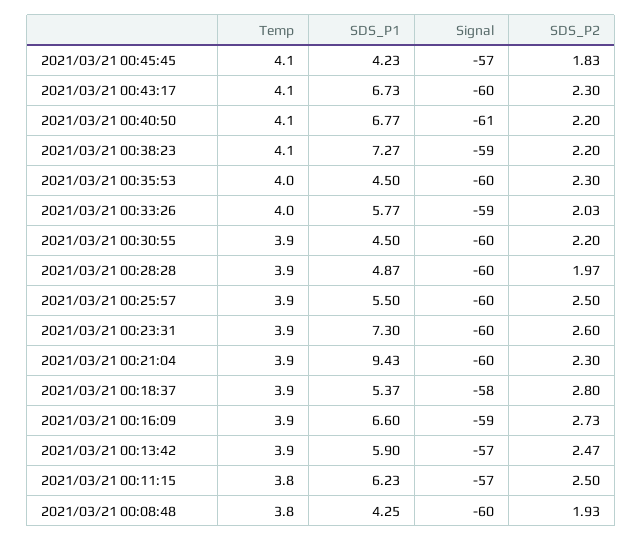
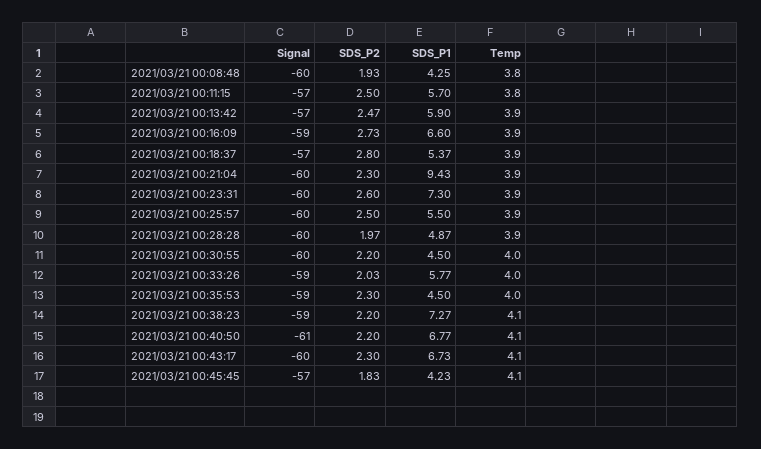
  {
    "Temp": {
      "2021/03/21 00:45:45": 4.1,
      "2021/03/21 00:43:17": 4.1,
      "2021/03/21 00:40:50": 4.1,
      "2021/03/21 00:38:23": 4.1,
      "2021/03/21 00:35:53": 4,
      "2021/03/21 00:33:26": 4,
-     "2021/03/21 00:30:55": 3.9,
+     "2021/03/21 00:30:55": 4,
      "2021/03/21 00:28:28": 3.9,
      "2021/03/21 00:25:57": 3.9,
      "2021/03/21 00:23:31": 3.9,
      "2021/03/21 00:21:04": 3.9,
      "2021/03/21 00:18:37": 3.9,
      "2021/03/21 00:16:09": 3.9,
      "2021/03/21 00:13:42": 3.9,
      "2021/03/21 00:11:15": 3.8,
      "2021/03/21 00:08:48": 3.8
    },
    "SDS_P1": {
      "2021/03/21 00:45:45": 4.23,
      "2021/03/21 00:43:17": 6.73,
      "2021/03/21 00:40:50": 6.77,
      "2021/03/21 00:38:23": 7.27,
      "2021/03/21 00:35:53": 4.5,
      "2021/03/21 00:33:26": 5.77,
      "2021/03/21 00:30:55": 4.5,
      "2021/03/21 00:28:28": 4.87,
      "2021/03/21 00:25:57": 5.5,
      "2021/03/21 00:23:31": 7.3,
      "2021/03/21 00:21:04": 9.43,
      "2021/03/21 00:18:37": 5.37,
      "2021/03/21 00:16:09": 6.6,
      "2021/03/21 00:13:42": 5.9,
-     "2021/03/21 00:11:15": 6.23,
+     "2021/03/21 00:11:15": 5.7,
      "2021/03/21 00:08:48": 4.25
    },
    "Signal": {
      "2021/03/21 00:45:45": -57,
      "2021/03/21 00:43:17": -60,
      "2021/03/21 00:40:50": -61,
      "2021/03/21 00:38:23": -59,
-     "2021/03/21 00:35:53": -60,
+     "2021/03/21 00:35:53": -59,
      "2021/03/21 00:33:26": -59,
      "2021/03/21 00:30:55": -60,
      "2021/03/21 00:28:28": -60,
      "2021/03/21 00:25:57": -60,
      "2021/03/21 00:23:31": -60,
      "2021/03/21 00:21:04": -60,
-     "2021/03/21 00:18:37": -58,
+     "2021/03/21 00:18:37": -57,
      "2021/03/21 00:16:09": -59,
      "2021/03/21 00:13:42": -57,
      "2021/03/21 00:11:15": -57,
      "2021/03/21 00:08:48": -60
    },
    "SDS_P2": {
      "2021/03/21 00:45:45": 1.83,
      "2021/03/21 00:43:17": 2.3,
      "2021/03/21 00:40:50": 2.2,
      "2021/03/21 00:38:23": 2.2,
      "2021/03/21 00:35:53": 2.3,
      "2021/03/21 00:33:26": 2.03,
      "2021/03/21 00:30:55": 2.2,
      "2021/03/21 00:28:28": 1.97,
      "2021/03/21 00:25:57": 2.5,
      "2021/03/21 00:23:31": 2.6,
      "2021/03/21 00:21:04": 2.3,
      "2021/03/21 00:18:37": 2.8,
      "2021/03/21 00:16:09": 2.73,
      "2021/03/21 00:13:42": 2.47,
      "2021/03/21 00:11:15": 2.5,
      "2021/03/21 00:08:48": 1.93
    }
  }

